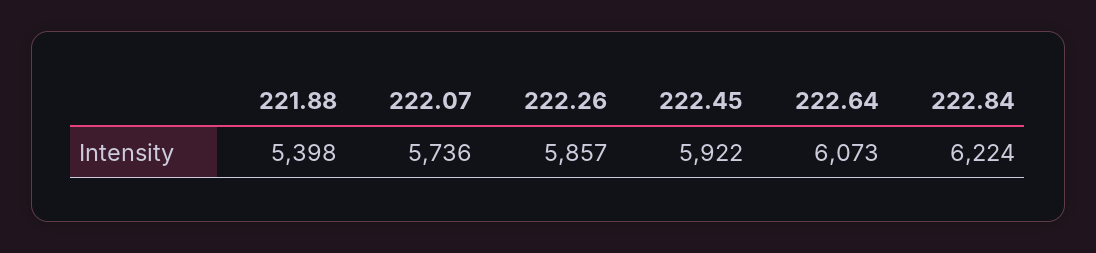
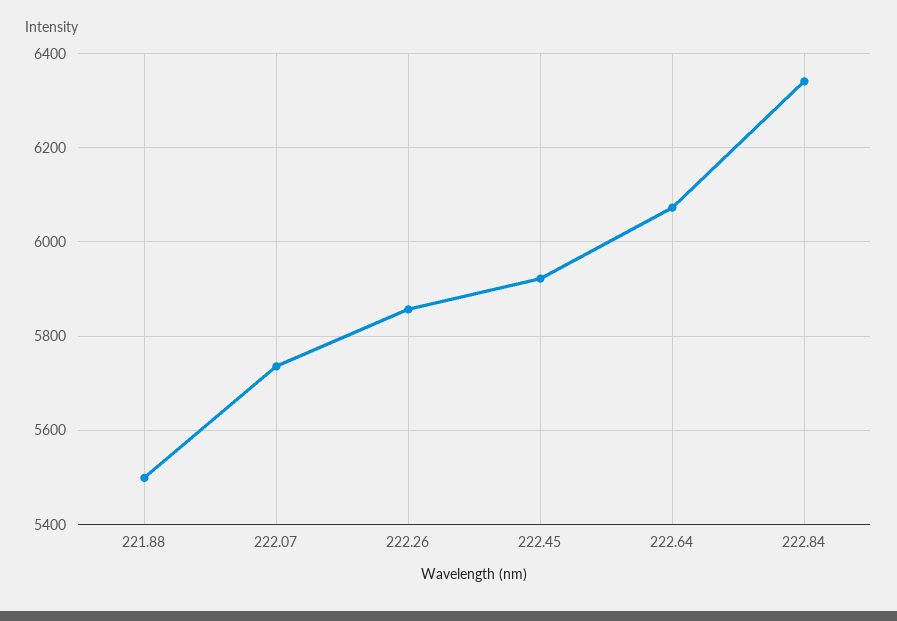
  {
-   "221.88": 5398,
+   "221.88": 5500,
    "222.07": 5736,
    "222.26": 5857,
    "222.45": 5922,
    "222.64": 6073,
-   "222.84": 6224
+   "222.84": 6340
  }

